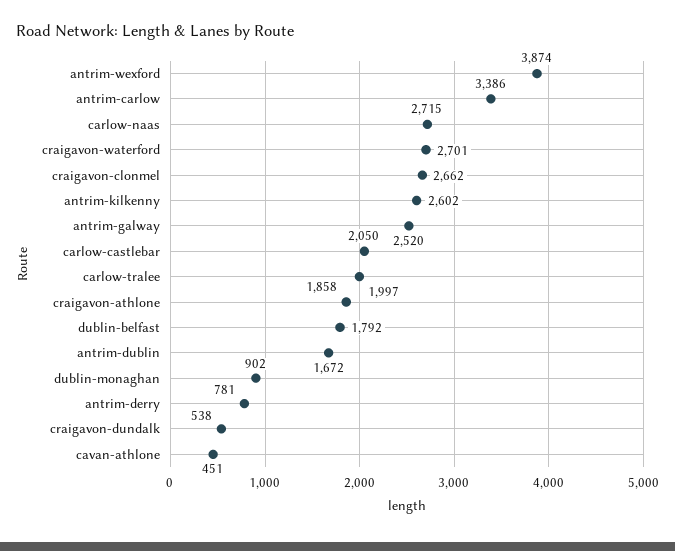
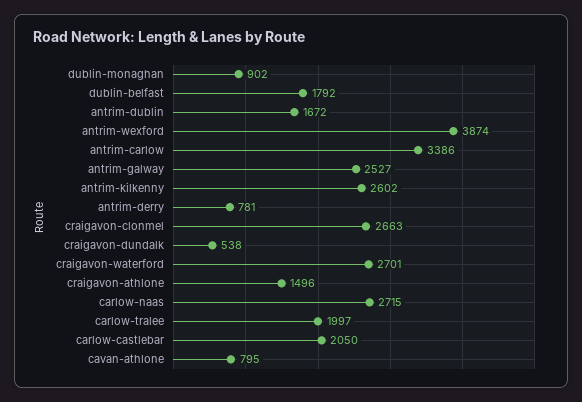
  {
    "antrim-wexford": 3874,
    "antrim-carlow": 3386,
    "carlow-naas": 2715,
    "craigavon-waterford": 2701,
-   "craigavon-clonmel": 2662,
+   "craigavon-clonmel": 2663,
    "antrim-kilkenny": 2602,
-   "antrim-galway": 2520,
+   "antrim-galway": 2527,
    "carlow-castlebar": 2050,
    "carlow-tralee": 1997,
-   "craigavon-athlone": 1858,
+   "craigavon-athlone": 1496,
    "dublin-belfast": 1792,
    "antrim-dublin": 1672,
    "dublin-monaghan": 902,
    "antrim-derry": 781,
    "craigavon-dundalk": 538,
-   "cavan-athlone": 451
+   "cavan-athlone": 795
  }

